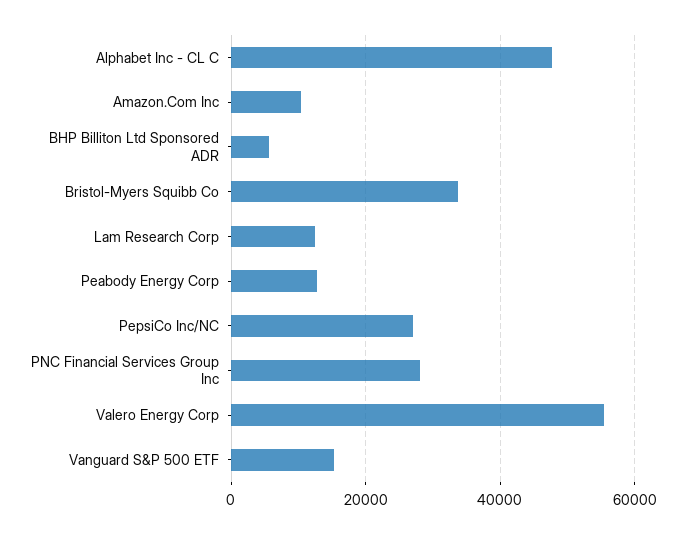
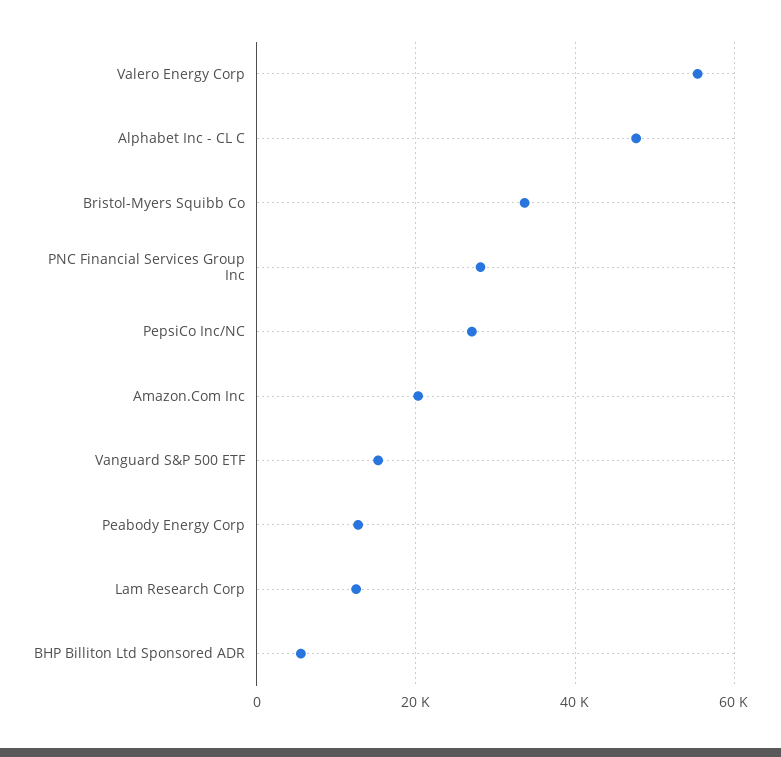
  {
    "Alphabet Inc - CL C": 48000,
-   "Amazon.Com Inc": 10000,
+   "Amazon.Com Inc": 20000,
    "BHP Billiton Ltd Sponsored ADR": 6000,
    "Bristol-Myers Squibb Co": 34000,
    "Lam Research Corp": 12000,
    "Peabody Energy Corp": 12000,
    "PepsiCo Inc/NC": 28000,
    "PNC Financial Services Group Inc": 28000,
    "Valero Energy Corp": 56000,
    "Vanguard S&P 500 ETF": 16000
  }

